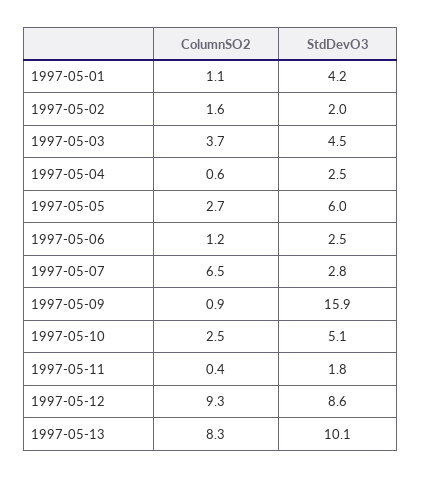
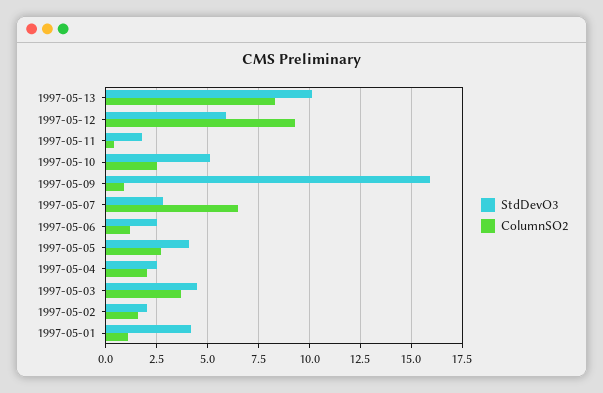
  {
    "ColumnSO2": {
      "1997-05-01": 1.1,
      "1997-05-02": 1.6,
      "1997-05-03": 3.7,
-     "1997-05-04": 0.6,
+     "1997-05-04": 2,
      "1997-05-05": 2.7,
      "1997-05-06": 1.2,
      "1997-05-07": 6.5,
      "1997-05-09": 0.9,
      "1997-05-10": 2.5,
      "1997-05-11": 0.4,
      "1997-05-12": 9.3,
      "1997-05-13": 8.3
    },
    "StdDevO3": {
      "1997-05-01": 4.2,
      "1997-05-02": 2,
      "1997-05-03": 4.5,
      "1997-05-04": 2.5,
-     "1997-05-05": 6,
+     "1997-05-05": 4,
      "1997-05-06": 2.5,
      "1997-05-07": 2.8,
      "1997-05-09": 15.9,
      "1997-05-10": 5.1,
      "1997-05-11": 1.8,
-     "1997-05-12": 8.6,
+     "1997-05-12": 6,
      "1997-05-13": 10.1
    }
  }

